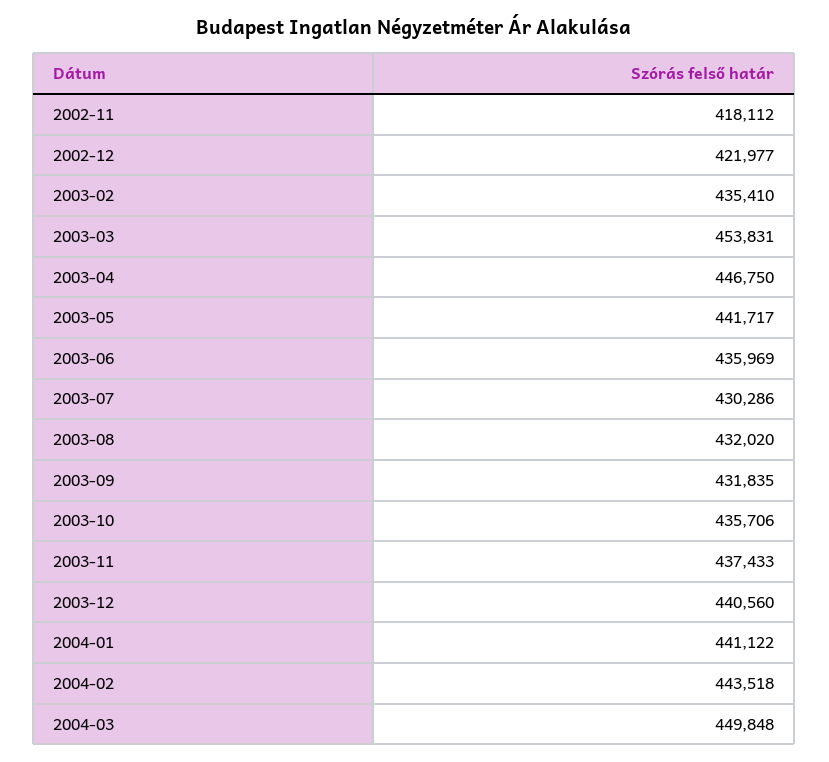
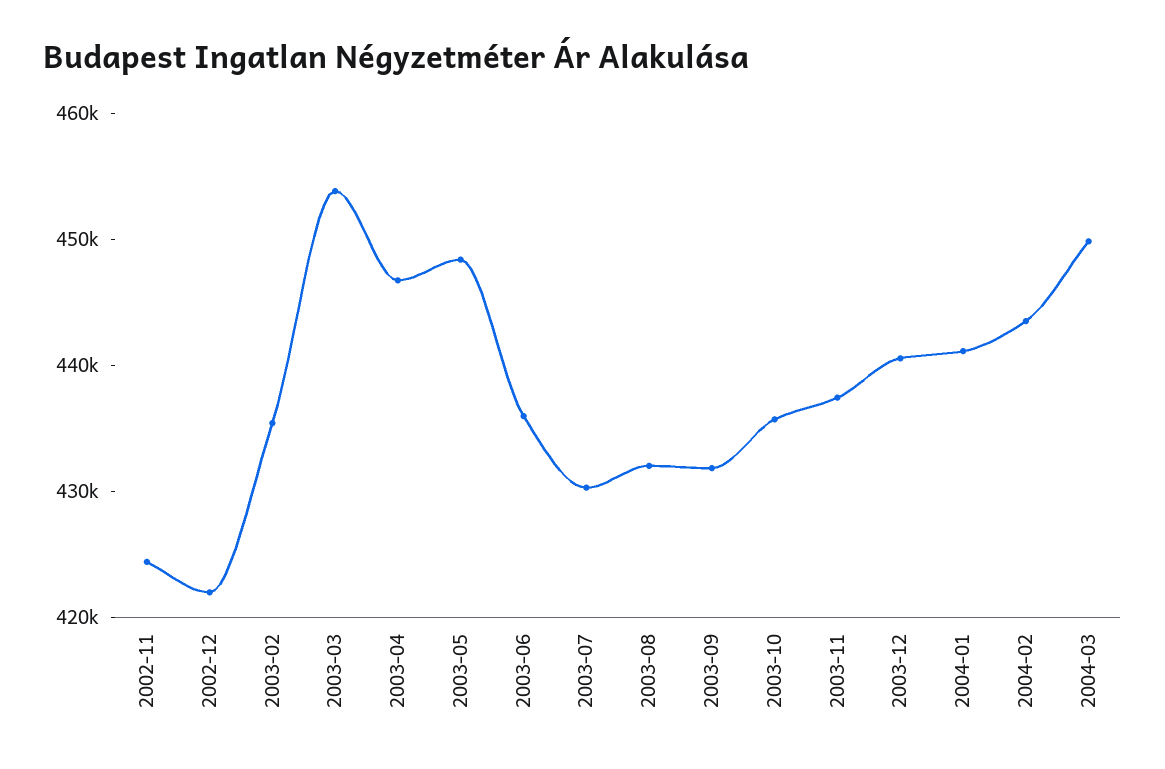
  {
-   "2002-11": 418112,
+   "2002-11": 424000,
    "2002-12": 421977,
    "2003-02": 435410,
    "2003-03": 453831,
    "2003-04": 446750,
-   "2003-05": 441717,
+   "2003-05": 448000,
    "2003-06": 435969,
    "2003-07": 430286,
    "2003-08": 432020,
    "2003-09": 431835,
    "2003-10": 435706,
    "2003-11": 437433,
    "2003-12": 440560,
    "2004-01": 441122,
    "2004-02": 443518,
    "2004-03": 449848
  }

